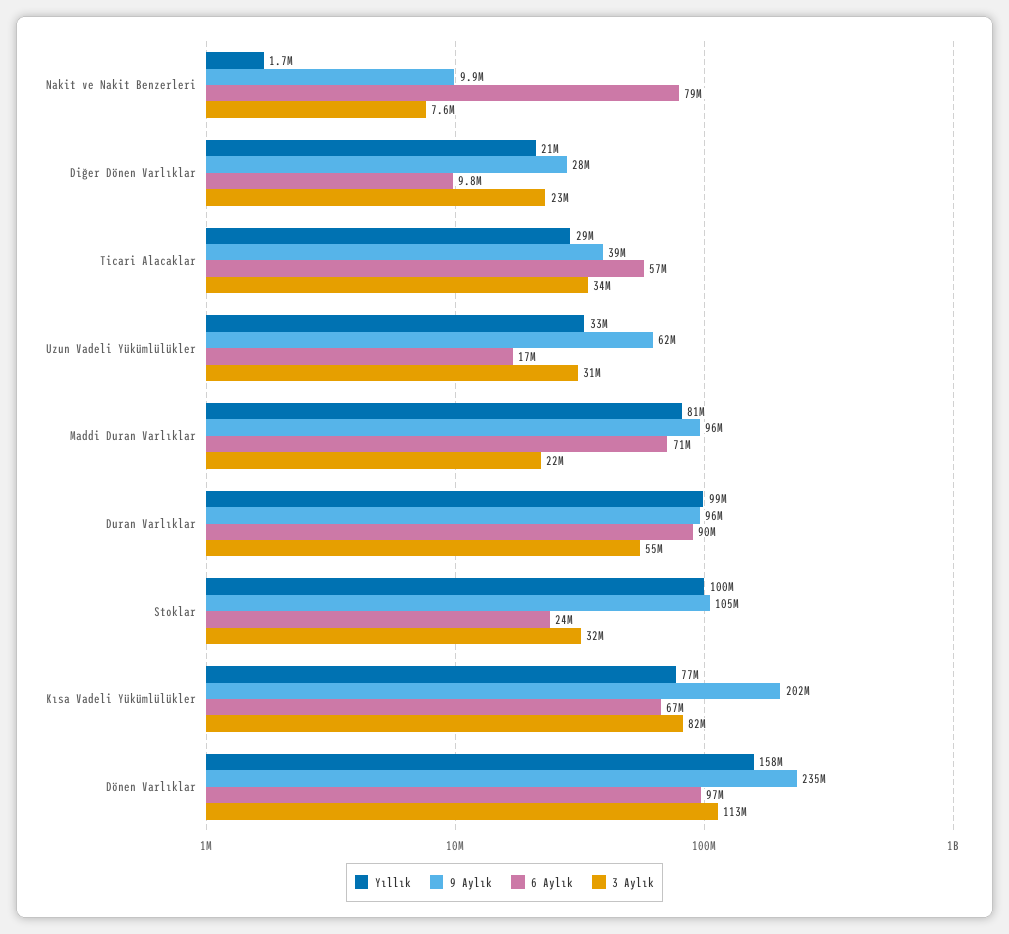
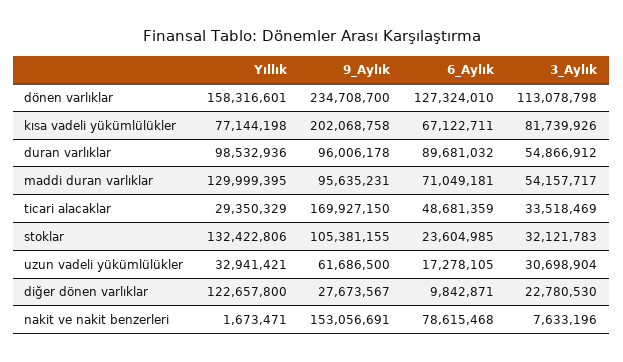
  {
    "Yıllık": {
      "Nakit ve Nakit Benzerleri": 1673471,
-     "Diğer Dönen Varlıklar": 21000000,
+     "Diğer Dönen Varlıklar": 122657800,
      "Ticari Alacaklar": 29350329,
      "Uzun Vadeli Yükümlülükler": 32941421,
-     "Maddi Duran Varlıklar": 81000000,
+     "Maddi Duran Varlıklar": 129999395,
      "Duran Varlıklar": 98532936,
-     "Stoklar": 100000000,
+     "Stoklar": 132422806,
      "Kısa Vadeli Yükümlülükler": 77144198,
      "Dönen Varlıklar": 158316601
    },
    "9 Aylık": {
-     "Nakit ve Nakit Benzerleri": 9900000,
+     "Nakit ve Nakit Benzerleri": 153056691,
      "Diğer Dönen Varlıklar": 27673567,
-     "Ticari Alacaklar": 39000000,
+     "Ticari Alacaklar": 169927150,
      "Uzun Vadeli Yükümlülükler": 61686500,
      "Maddi Duran Varlıklar": 95635231,
      "Duran Varlıklar": 96006178,
      "Stoklar": 105381155,
      "Kısa Vadeli Yükümlülükler": 202068758,
      "Dönen Varlıklar": 234708700
    },
    "6 Aylık": {
      "Nakit ve Nakit Benzerleri": 78615468,
      "Diğer Dönen Varlıklar": 9842871,
-     "Ticari Alacaklar": 57000000,
+     "Ticari Alacaklar": 48681359,
      "Uzun Vadeli Yükümlülükler": 17278105,
      "Maddi Duran Varlıklar": 71049181,
      "Duran Varlıklar": 89681032,
      "Stoklar": 23604985,
      "Kısa Vadeli Yükümlülükler": 67122711,
-     "Dönen Varlıklar": 97000000
+     "Dönen Varlıklar": 127324010
    },
    "3 Aylık": {
      "Nakit ve Nakit Benzerleri": 7633196,
      "Diğer Dönen Varlıklar": 22780530,
      "Ticari Alacaklar": 33518469,
      "Uzun Vadeli Yükümlülükler": 30698904,
-     "Maddi Duran Varlıklar": 22000000,
+     "Maddi Duran Varlıklar": 54157717,
      "Duran Varlıklar": 54866912,
      "Stoklar": 32121783,
      "Kısa Vadeli Yükümlülükler": 81739926,
      "Dönen Varlıklar": 113078798
    }
  }

